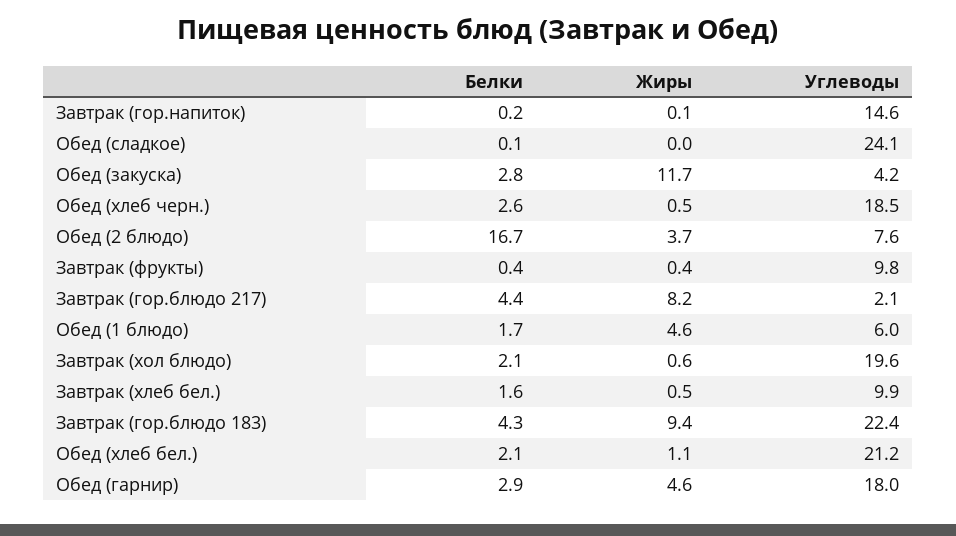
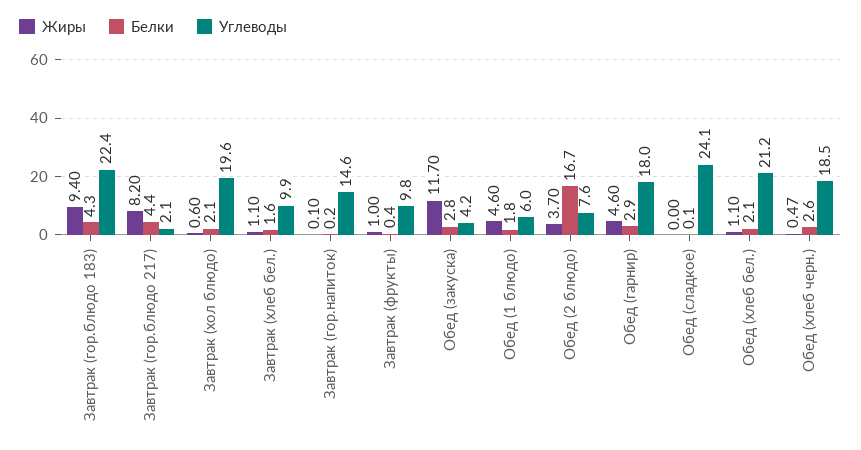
  {
    "Белки": {
      "Завтрак (гор.напиток)": 0.2,
      "Обед (сладкое)": 0.1,
      "Обед (закуска)": 2.8,
      "Обед (хлеб черн.)": 2.6,
      "Обед (2 блюдо)": 16.7,
      "Завтрак (фрукты)": 0.4,
      "Завтрак (гор.блюдо 217)": 4.4,
-     "Обед (1 блюдо)": 1.7,
+     "Обед (1 блюдо)": 1.8,
      "Завтрак (хол блюдо)": 2.1,
      "Завтрак (хлеб бел.)": 1.6,
      "Завтрак (гор.блюдо 183)": 4.3,
      "Обед (хлеб бел.)": 2.1,
      "Обед (гарнир)": 2.9
    },
    "Жиры": {
      "Завтрак (гор.напиток)": 0.1,
      "Обед (сладкое)": 0,
      "Обед (закуска)": 11.7,
      "Обед (хлеб черн.)": 0.47,
      "Обед (2 блюдо)": 3.7,
-     "Завтрак (фрукты)": 0.4,
+     "Завтрак (фрукты)": 1,
      "Завтрак (гор.блюдо 217)": 8.2,
      "Обед (1 блюдо)": 4.6,
      "Завтрак (хол блюдо)": 0.6,
-     "Завтрак (хлеб бел.)": 0.5,
+     "Завтрак (хлеб бел.)": 1.1,
      "Завтрак (гор.блюдо 183)": 9.4,
      "Обед (хлеб бел.)": 1.1,
      "Обед (гарнир)": 4.6
    },
    "Углеводы": {
      "Завтрак (гор.напиток)": 14.6,
      "Обед (сладкое)": 24.1,
      "Обед (закуска)": 4.2,
      "Обед (хлеб черн.)": 18.5,
      "Обед (2 блюдо)": 7.6,
      "Завтрак (фрукты)": 9.8,
      "Завтрак (гор.блюдо 217)": 2.1,
      "Обед (1 блюдо)": 6,
      "Завтрак (хол блюдо)": 19.6,
      "Завтрак (хлеб бел.)": 9.9,
      "Завтрак (гор.блюдо 183)": 22.4,
      "Обед (хлеб бел.)": 21.2,
      "Обед (гарнир)": 18
    }
  }

